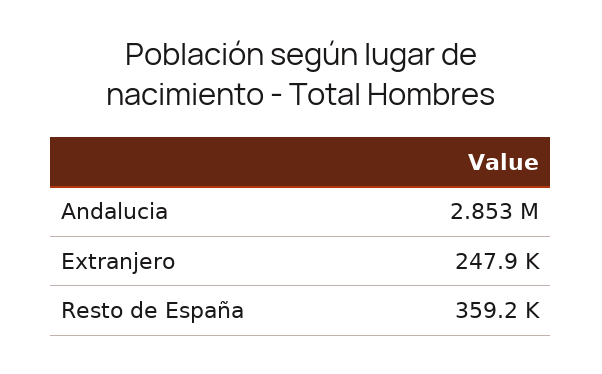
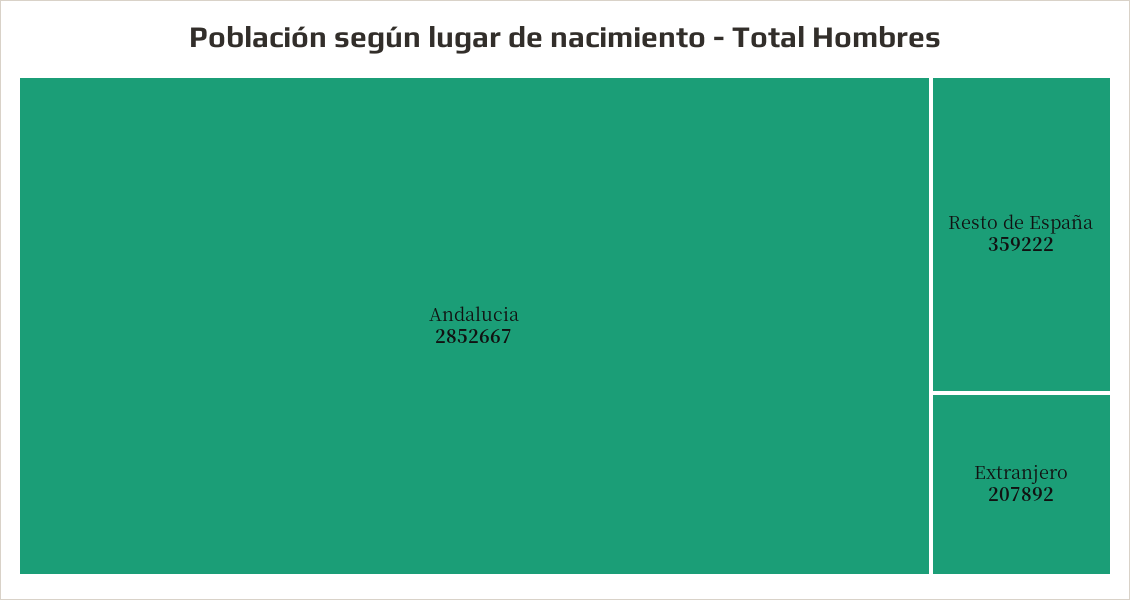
  {
    "Andalucia": 2852667,
-   "Extranjero": 247900,
+   "Extranjero": 207892,
    "Resto de España": 359222
  }

